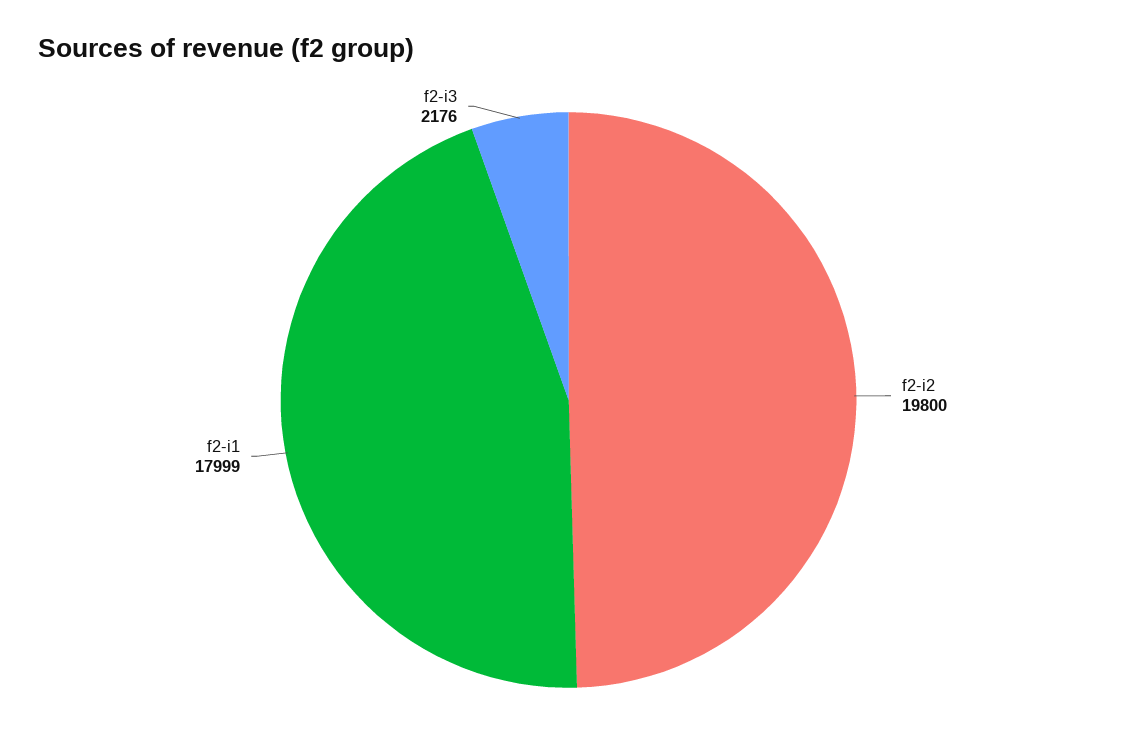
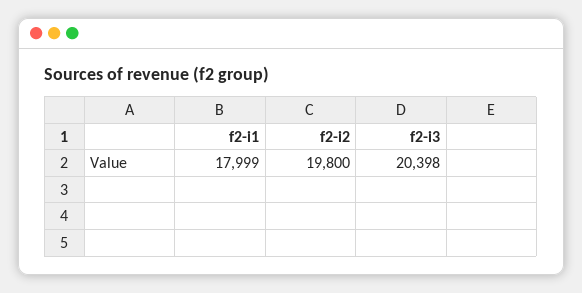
  {
    "f2-i2": 19800,
    "f2-i1": 17999,
-   "f2-i3": 2176
+   "f2-i3": 20398
  }

